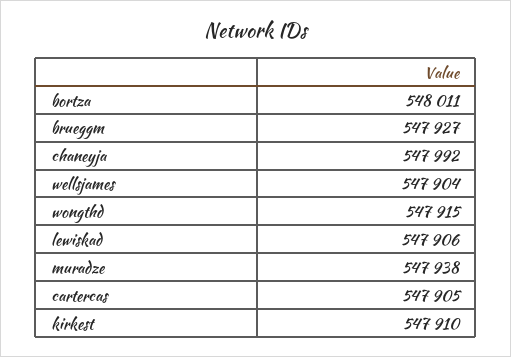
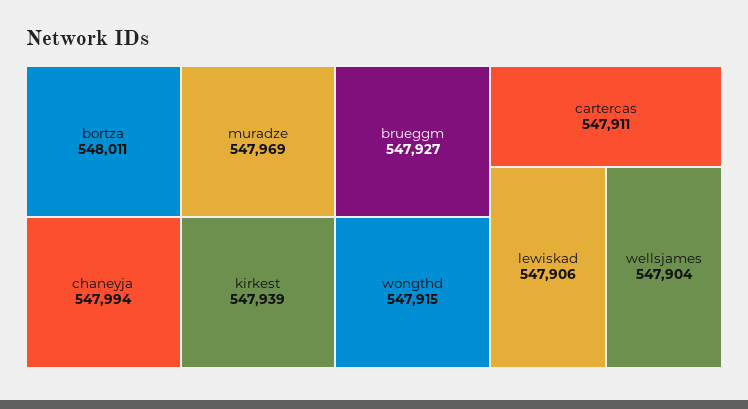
  {
    "bortza": 548011,
    "brueggm": 547927,
-   "chaneyja": 547992,
+   "chaneyja": 547994,
    "wellsjames": 547904,
    "wongthd": 547915,
    "lewiskad": 547906,
-   "muradze": 547938,
+   "muradze": 547969,
-   "cartercas": 547905,
+   "cartercas": 547911,
-   "kirkest": 547910
+   "kirkest": 547939
  }

